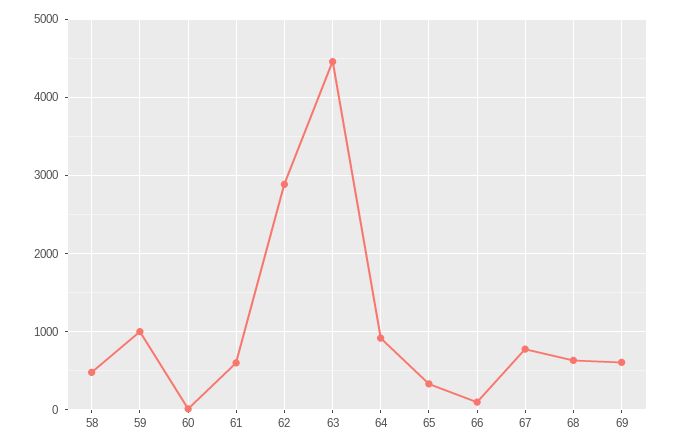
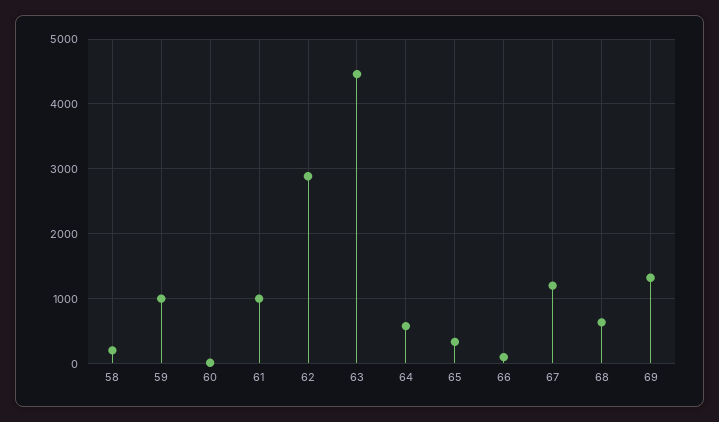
  {
-   "58": 500,
+   "58": 200,
    "59": 1000,
    "60": 0,
-   "61": 600,
+   "61": 1000,
    "62": 2900,
    "63": 4500,
-   "64": 900,
+   "64": 600,
    "65": 300,
    "66": 100,
-   "67": 800,
+   "67": 1200,
    "68": 600,
-   "69": 600
+   "69": 1300
  }

